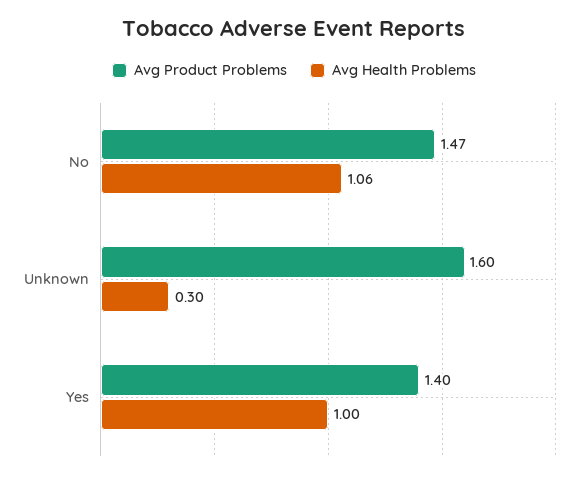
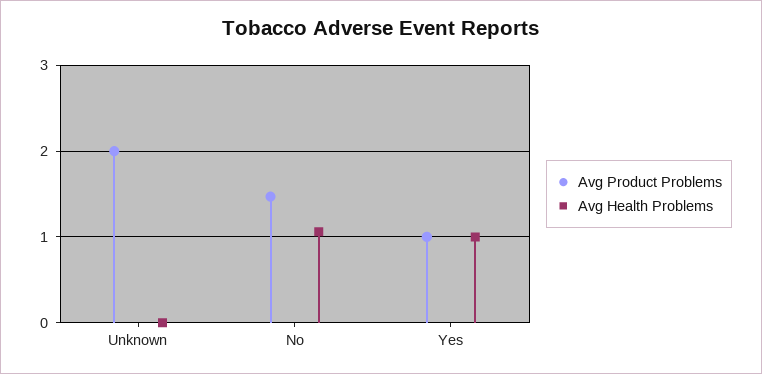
  {
    "Avg Product Problems": {
      "No": 1.47,
-     "Unknown": 1.6,
+     "Unknown": 2,
-     "Yes": 1.4
+     "Yes": 1
    },
    "Avg Health Problems": {
      "No": 1.06,
-     "Unknown": 0.3,
+     "Unknown": 0,
      "Yes": 1
    }
  }

